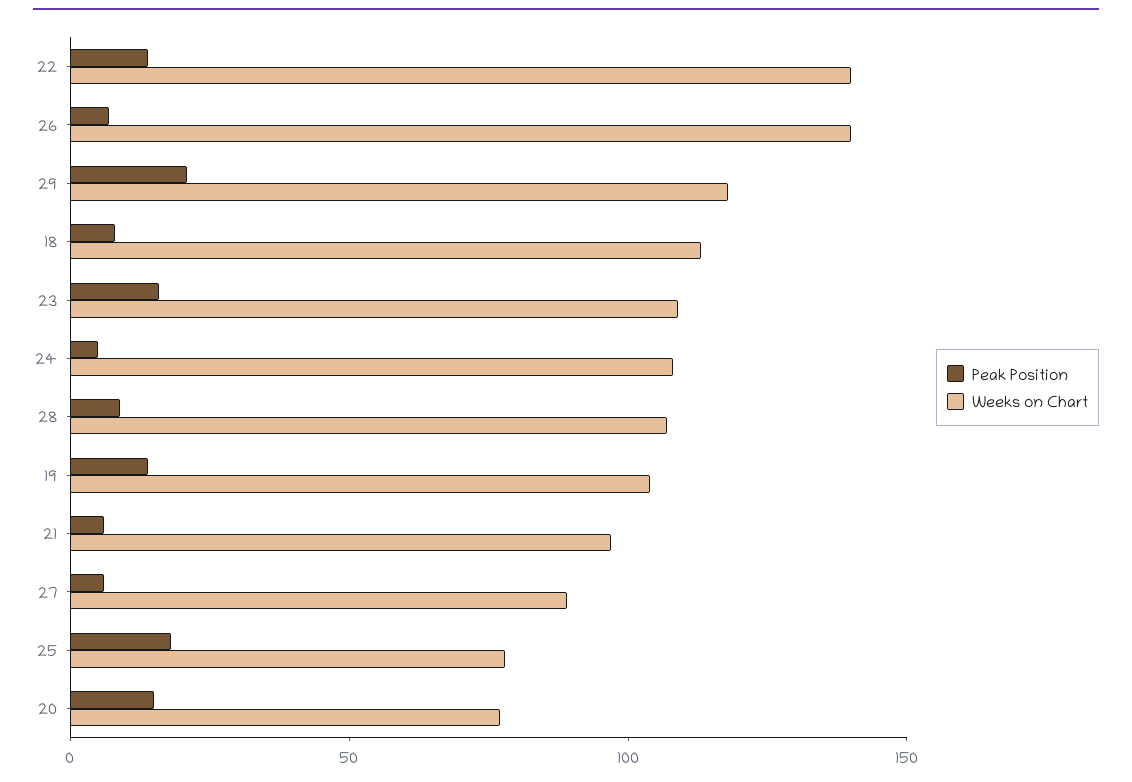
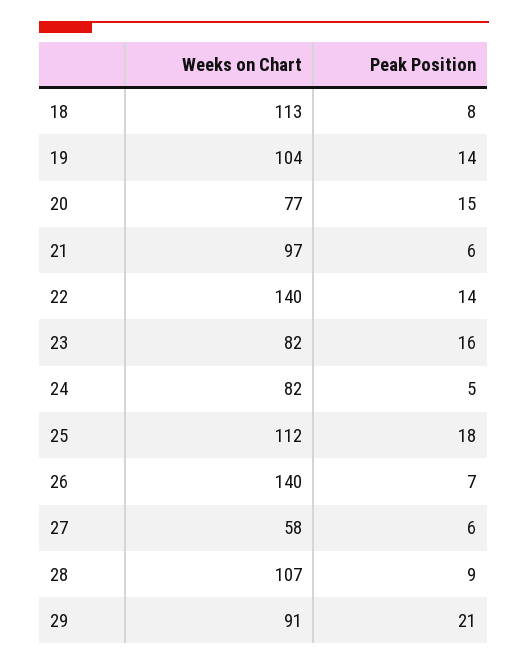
  {
    "Peak Position": {
      "22": 14,
      "26": 7,
      "29": 21,
      "18": 8,
      "23": 16,
      "24": 5,
      "28": 9,
      "19": 14,
      "21": 6,
      "27": 6,
      "25": 18,
      "20": 15
    },
    "Weeks on Chart": {
      "22": 140,
      "26": 140,
-     "29": 120,
+     "29": 91,
      "18": 113,
-     "23": 110,
+     "23": 82,
-     "24": 110,
+     "24": 82,
      "28": 107,
      "19": 104,
      "21": 97,
-     "27": 90,
+     "27": 58,
-     "25": 80,
+     "25": 112,
      "20": 77
    }
  }

